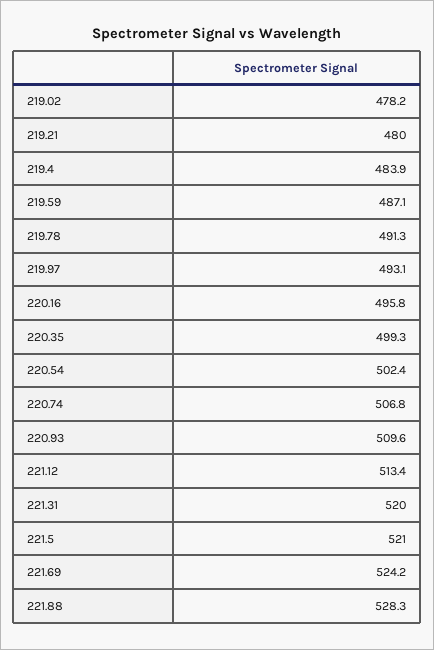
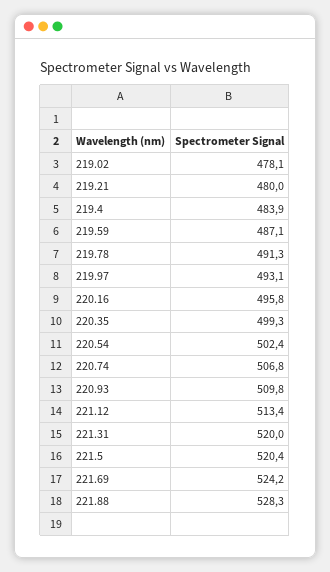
  {
-   "219.02": 478.2,
+   "219.02": 478.1,
    "219.21": 480,
    "219.4": 483.9,
    "219.59": 487.1,
    "219.78": 491.3,
    "219.97": 493.1,
    "220.16": 495.8,
    "220.35": 499.3,
    "220.54": 502.4,
    "220.74": 506.8,
-   "220.93": 509.6,
+   "220.93": 509.8,
    "221.12": 513.4,
    "221.31": 520,
-   "221.5": 521,
+   "221.5": 520.4,
    "221.69": 524.2,
    "221.88": 528.3
  }

